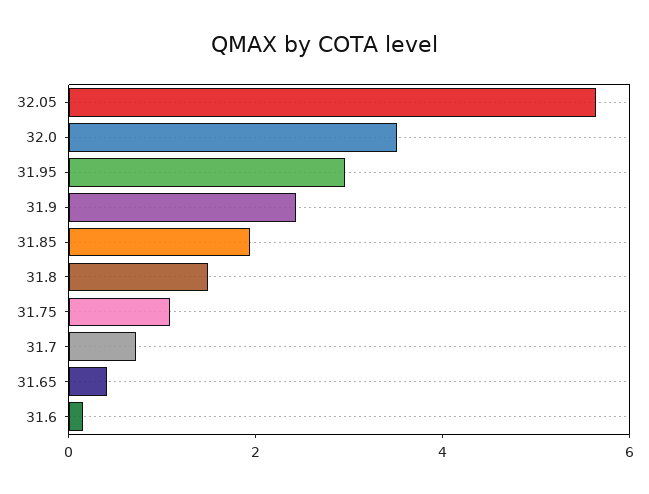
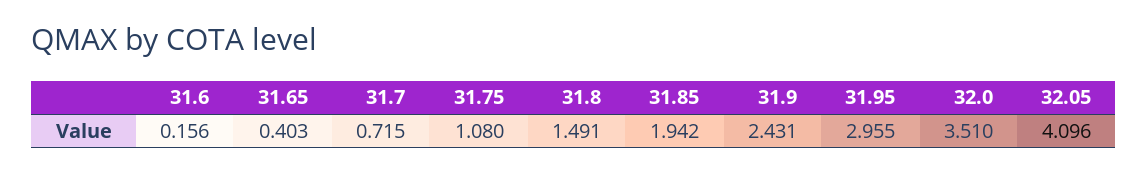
  {
-   "32.05": 5.5,
+   "32.05": 4.096,
    "32.0": 3.51,
    "31.95": 2.955,
    "31.9": 2.431,
    "31.85": 1.942,
    "31.8": 1.491,
    "31.75": 1.08,
    "31.7": 0.715,
    "31.65": 0.403,
    "31.6": 0.156
  }

